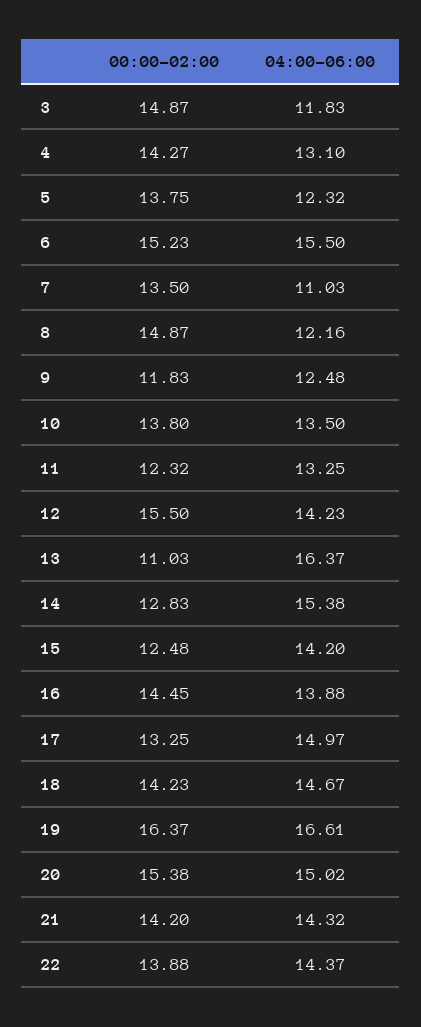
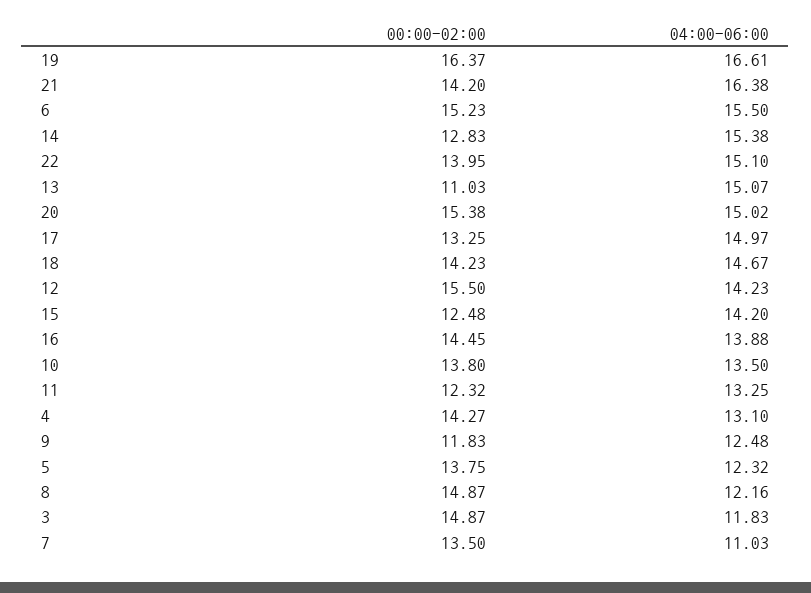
  {
    "00:00-02:00": {
      "3": 14.87,
      "4": 14.27,
      "5": 13.75,
      "6": 15.23,
      "7": 13.5,
      "8": 14.87,
      "9": 11.83,
      "10": 13.8,
      "11": 12.32,
      "12": 15.5,
      "13": 11.03,
      "14": 12.83,
      "15": 12.48,
      "16": 14.45,
      "17": 13.25,
      "18": 14.23,
      "19": 16.37,
      "20": 15.38,
      "21": 14.2,
-     "22": 13.88
+     "22": 13.95
    },
    "04:00-06:00": {
      "3": 11.83,
      "4": 13.1,
      "5": 12.32,
      "6": 15.5,
      "7": 11.03,
      "8": 12.16,
      "9": 12.48,
      "10": 13.5,
      "11": 13.25,
      "12": 14.23,
-     "13": 16.37,
+     "13": 15.07,
      "14": 15.38,
      "15": 14.2,
      "16": 13.88,
      "17": 14.97,
      "18": 14.67,
      "19": 16.61,
      "20": 15.02,
-     "21": 14.32,
+     "21": 16.38,
-     "22": 14.37
+     "22": 15.1
    }
  }

